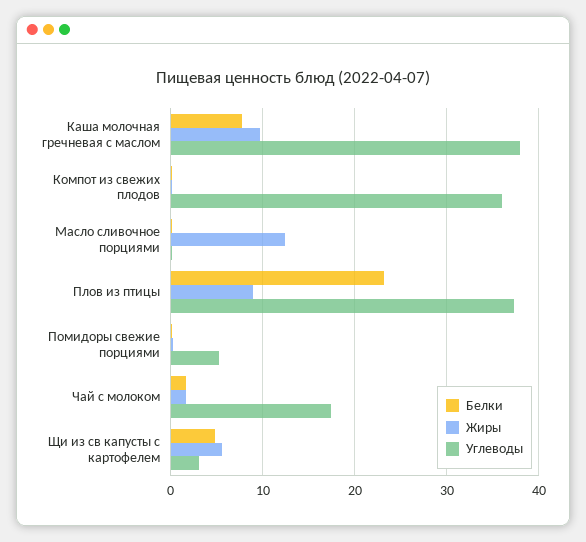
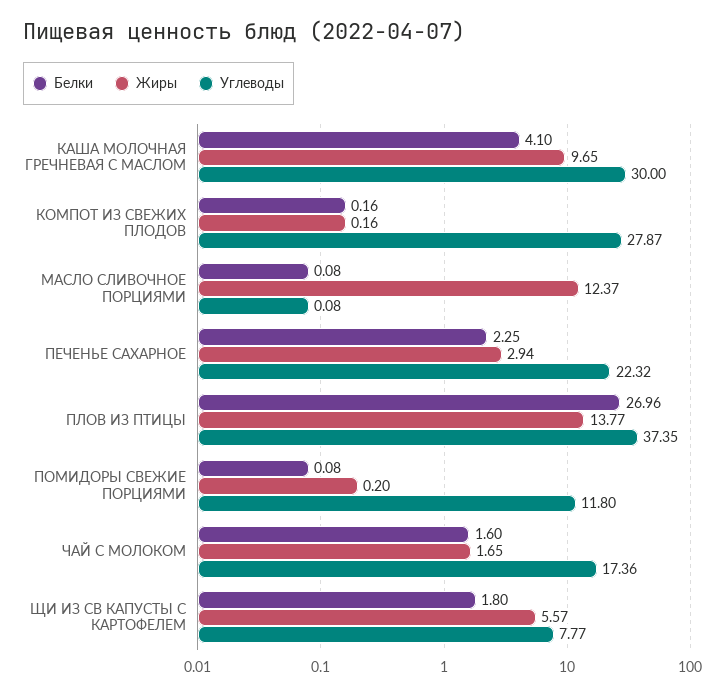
  {
    "Белки": {
-     "Каша молочная гречневая с маслом": 8,
+     "Каша молочная гречневая с маслом": 4.1,
      "Компот из свежих плодов": 0.16,
      "Масло сливочное порциями": 0.08,
-     "Плов из птицы": 23,
+     "Плов из птицы": 26.96,
      "Помидоры свежие порциями": 0.08,
      "Чай с молоком": 1.6,
-     "Щи из св капусты с картофелем": 5
+     "Щи из св капусты с картофелем": 1.8,
+     "ПЕЧЕНЬЕ САХАРНОЕ": 2.25
    },
    "Жиры": {
      "Каша молочная гречневая с маслом": 9.65,
      "Компот из свежих плодов": 0.16,
      "Масло сливочное порциями": 12.37,
-     "Плов из птицы": 9,
+     "Плов из птицы": 13.77,
      "Помидоры свежие порциями": 0.2,
      "Чай с молоком": 1.65,
-     "Щи из св капусты с картофелем": 5.57
+     "Щи из св капусты с картофелем": 5.57,
+     "ПЕЧЕНЬЕ САХАРНОЕ": 2.94
    },
    "Углеводы": {
-     "Каша молочная гречневая с маслом": 38,
+     "Каша молочная гречневая с маслом": 30,
-     "Компот из свежих плодов": 36,
+     "Компот из свежих плодов": 27.87,
      "Масло сливочное порциями": 0.08,
      "Плов из птицы": 37.35,
-     "Помидоры свежие порциями": 5,
+     "Помидоры свежие порциями": 11.8,
      "Чай с молоком": 17.36,
-     "Щи из св капусты с картофелем": 3
+     "Щи из св капусты с картофелем": 7.77,
+     "ПЕЧЕНЬЕ САХАРНОЕ": 22.32
    }
  }

